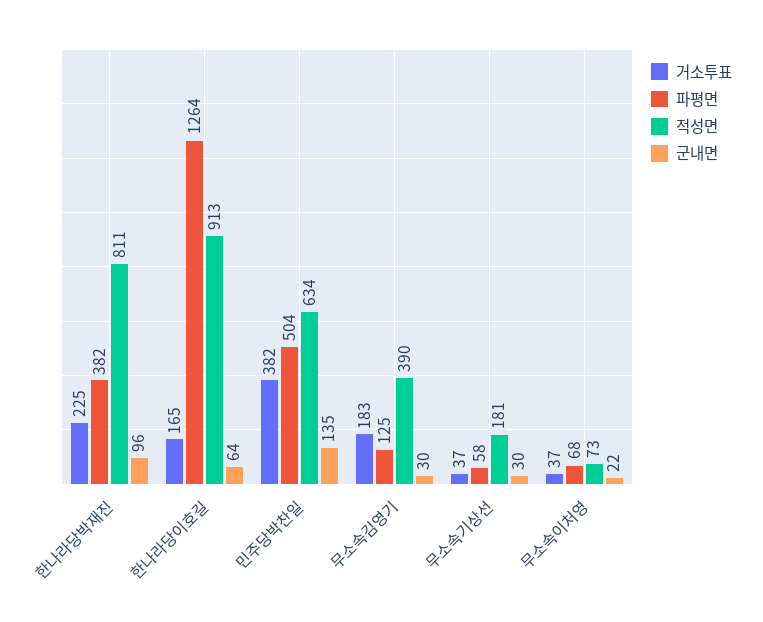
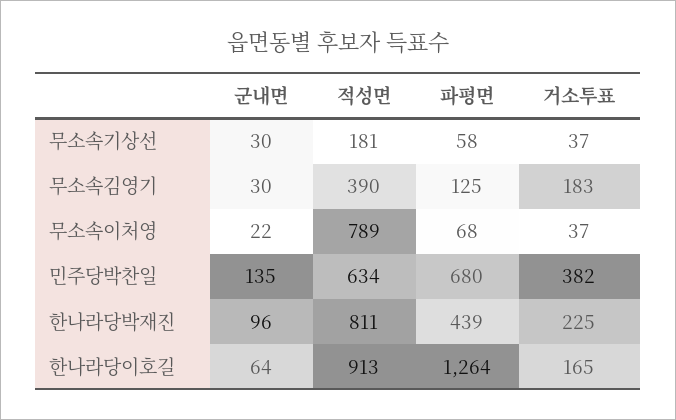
  {
    "거소투표": {
      "한나라당박재진": 225,
      "한나라당이호길": 165,
      "민주당박찬일": 382,
      "무소속김영기": 183,
      "무소속기상선": 37,
      "무소속이처영": 37
    },
    "파평면": {
-     "한나라당박재진": 382,
+     "한나라당박재진": 439,
      "한나라당이호길": 1264,
-     "민주당박찬일": 504,
+     "민주당박찬일": 680,
      "무소속김영기": 125,
      "무소속기상선": 58,
      "무소속이처영": 68
    },
    "적성면": {
      "한나라당박재진": 811,
      "한나라당이호길": 913,
      "민주당박찬일": 634,
      "무소속김영기": 390,
      "무소속기상선": 181,
-     "무소속이처영": 73
+     "무소속이처영": 789
    },
    "군내면": {
      "한나라당박재진": 96,
      "한나라당이호길": 64,
      "민주당박찬일": 135,
      "무소속김영기": 30,
      "무소속기상선": 30,
      "무소속이처영": 22
    }
  }

